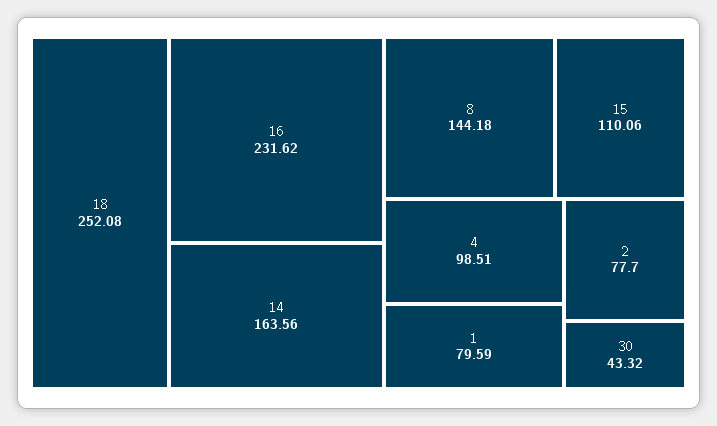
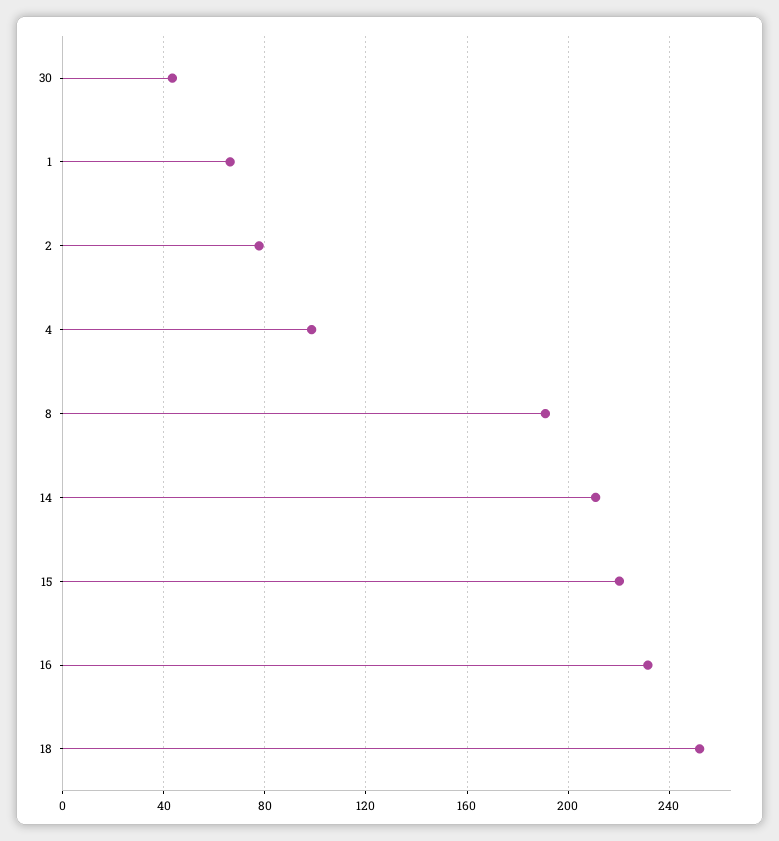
  {
    "18": 252.08,
    "16": 231.62,
-   "14": 163.56,
+   "14": 210,
-   "8": 144.18,
+   "8": 190,
-   "15": 110.06,
+   "15": 220,
    "4": 98.51,
-   "1": 79.59,
+   "1": 65,
    "2": 77.7,
    "30": 43.32
  }

